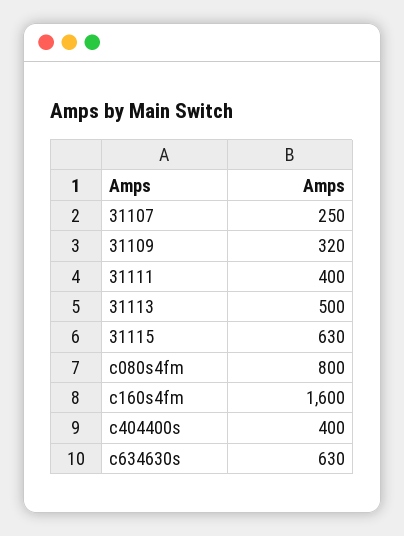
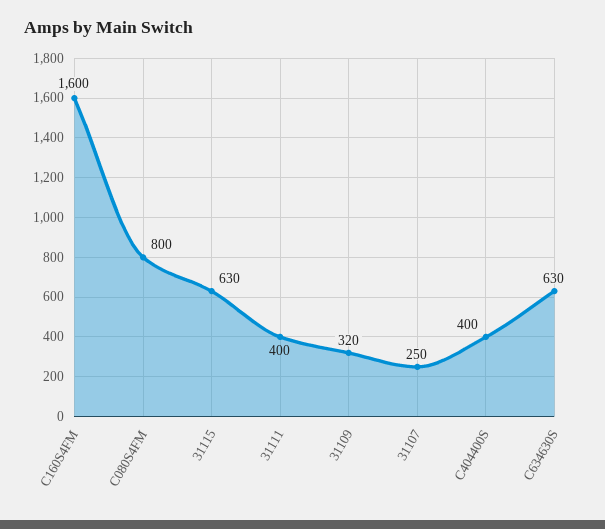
  {
    "31107": 250,
    "31109": 320,
    "31111": 400,
-   "31113": 500,
    "31115": 630,
    "c080s4fm": 800,
    "c160s4fm": 1600,
    "c404400s": 400,
    "c634630s": 630
  }

